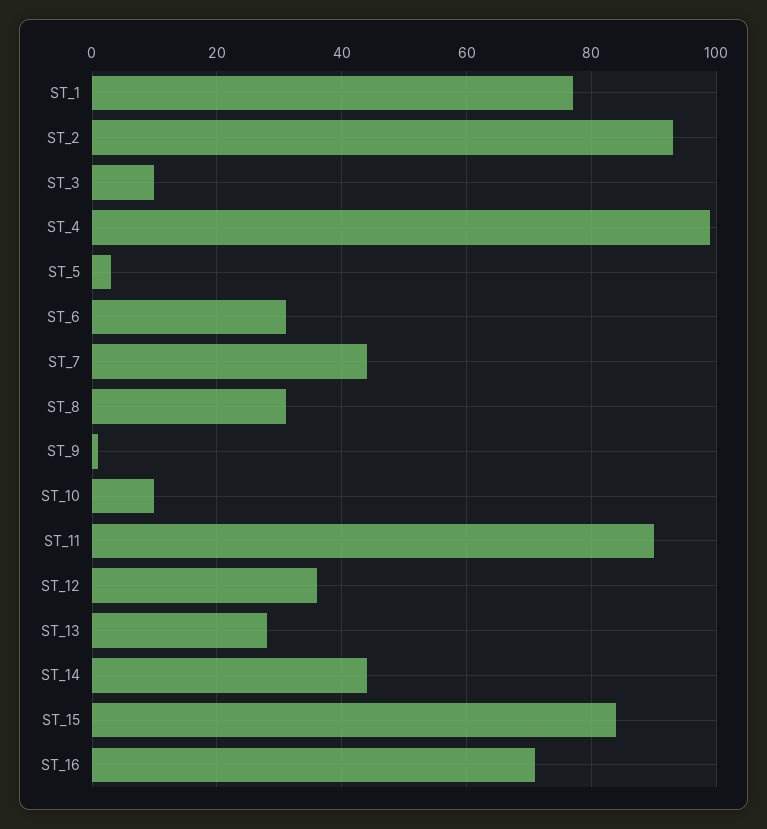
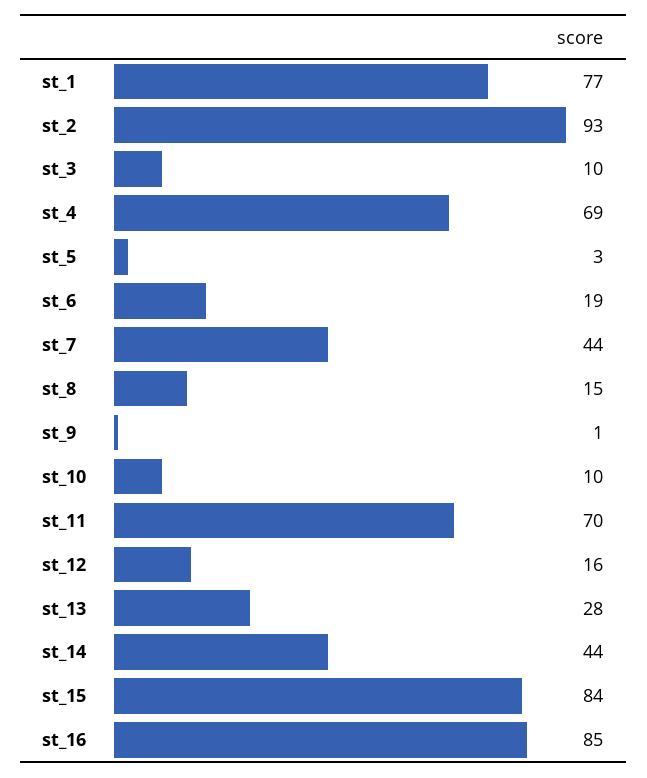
  {
    "ST_1": 77,
    "ST_2": 93,
    "ST_3": 10,
-   "ST_4": 100,
+   "ST_4": 69,
    "ST_5": 3,
-   "ST_6": 30,
+   "ST_6": 19,
    "ST_7": 44,
-   "ST_8": 30,
+   "ST_8": 15,
    "ST_9": 1,
    "ST_10": 10,
-   "ST_11": 90,
+   "ST_11": 70,
-   "ST_12": 35,
+   "ST_12": 16,
    "ST_13": 28,
    "ST_14": 44,
    "ST_15": 84,
-   "ST_16": 70
+   "ST_16": 85
  }

